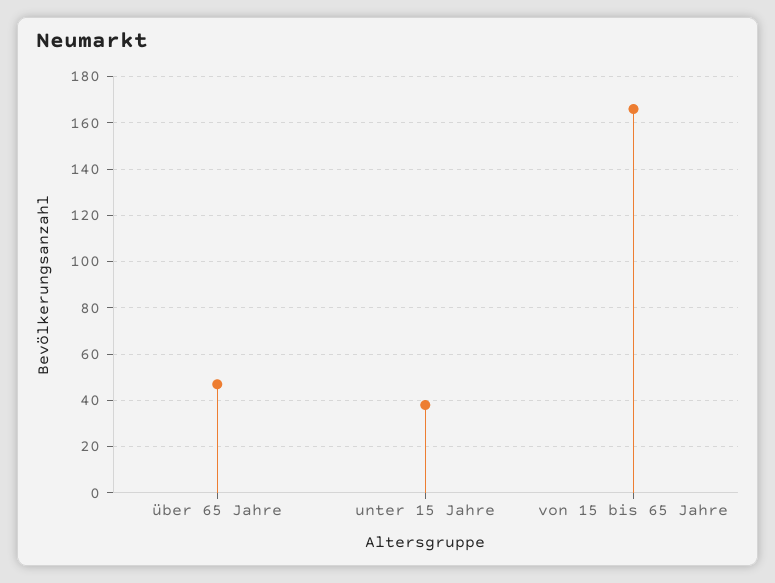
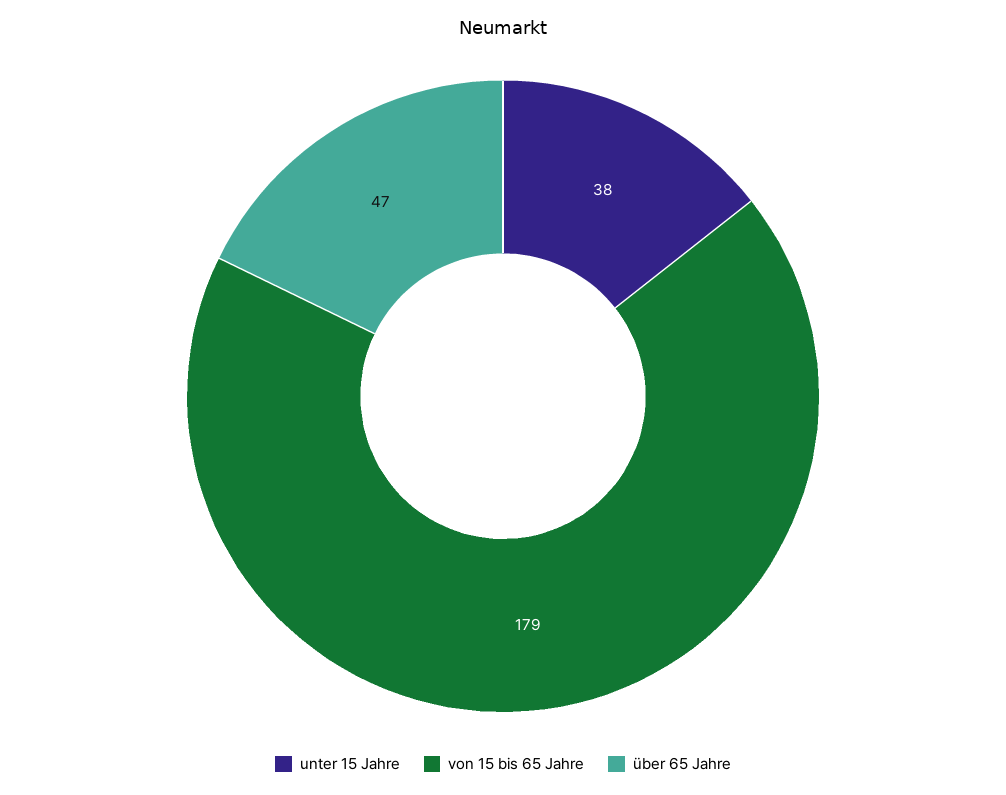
  {
    "über 65 Jahre": 47,
    "unter 15 Jahre": 38,
-   "von 15 bis 65 Jahre": 165
+   "von 15 bis 65 Jahre": 179
  }

